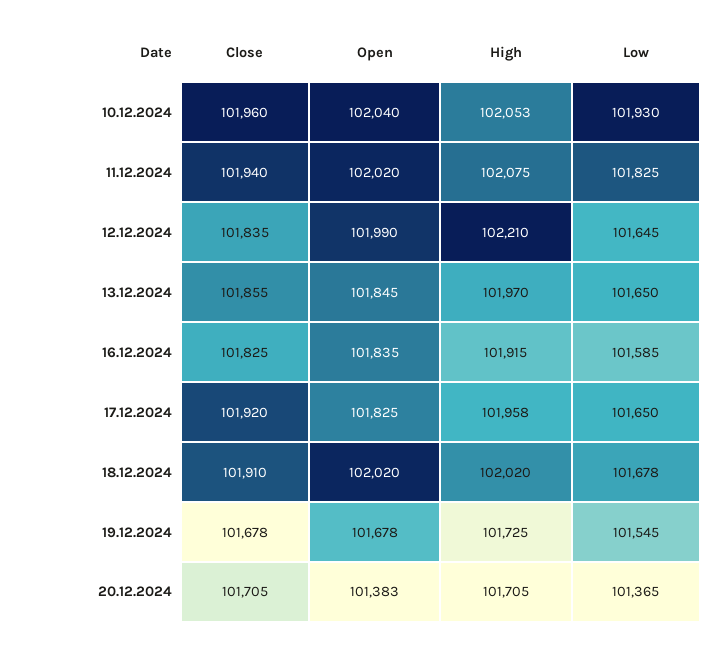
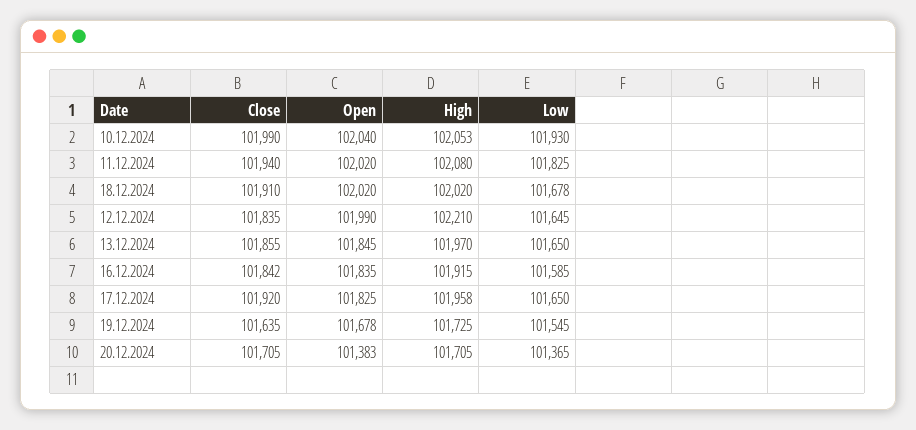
  {
    "Close": {
-     "10.12.2024": 101960,
+     "10.12.2024": 101990,
      "11.12.2024": 101940,
      "12.12.2024": 101835,
      "13.12.2024": 101855,
-     "16.12.2024": 101825,
+     "16.12.2024": 101842,
      "17.12.2024": 101920,
      "18.12.2024": 101910,
-     "19.12.2024": 101678,
+     "19.12.2024": 101635,
      "20.12.2024": 101705
    },
    "Open": {
      "10.12.2024": 102040,
      "11.12.2024": 102020,
      "12.12.2024": 101990,
      "13.12.2024": 101845,
      "16.12.2024": 101835,
      "17.12.2024": 101825,
      "18.12.2024": 102020,
      "19.12.2024": 101678,
      "20.12.2024": 101383
    },
    "High": {
      "10.12.2024": 102053,
-     "11.12.2024": 102075,
+     "11.12.2024": 102080,
      "12.12.2024": 102210,
      "13.12.2024": 101970,
      "16.12.2024": 101915,
      "17.12.2024": 101958,
      "18.12.2024": 102020,
      "19.12.2024": 101725,
      "20.12.2024": 101705
    },
    "Low": {
      "10.12.2024": 101930,
      "11.12.2024": 101825,
      "12.12.2024": 101645,
      "13.12.2024": 101650,
      "16.12.2024": 101585,
      "17.12.2024": 101650,
      "18.12.2024": 101678,
      "19.12.2024": 101545,
      "20.12.2024": 101365
    }
  }

